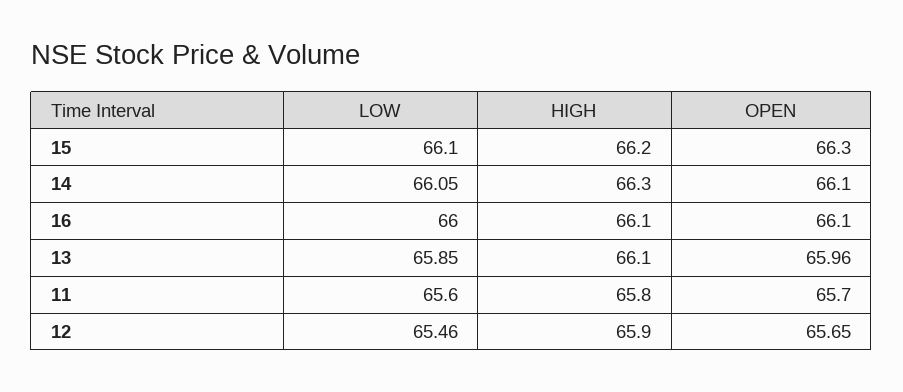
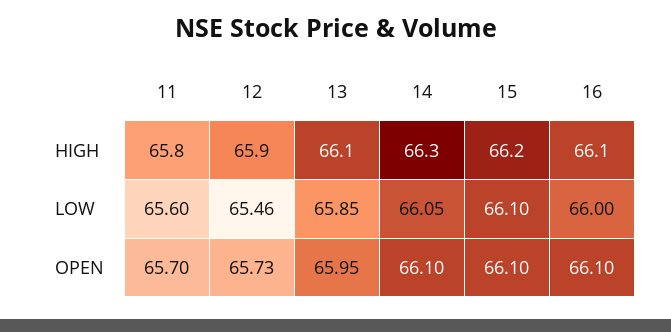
  {
    "LOW": {
      "15": 66.1,
      "14": 66.05,
      "16": 66,
      "13": 65.85,
      "11": 65.6,
      "12": 65.46
    },
    "HIGH": {
      "15": 66.2,
      "14": 66.3,
      "16": 66.1,
      "13": 66.1,
      "11": 65.8,
      "12": 65.9
    },
    "OPEN": {
-     "15": 66.3,
+     "15": 66.1,
      "14": 66.1,
      "16": 66.1,
-     "13": 65.96,
+     "13": 65.95,
      "11": 65.7,
-     "12": 65.65
+     "12": 65.73
    }
  }

